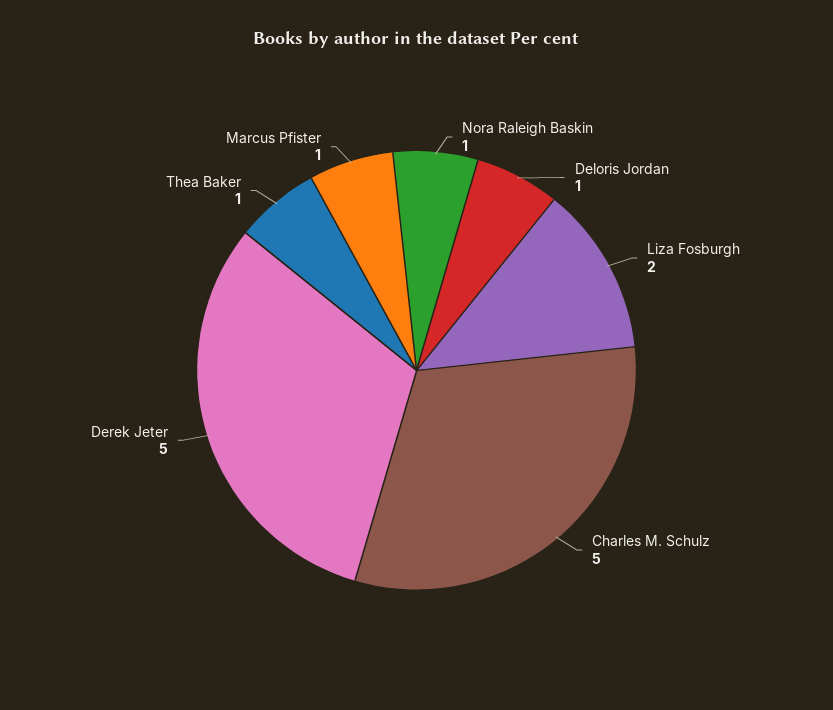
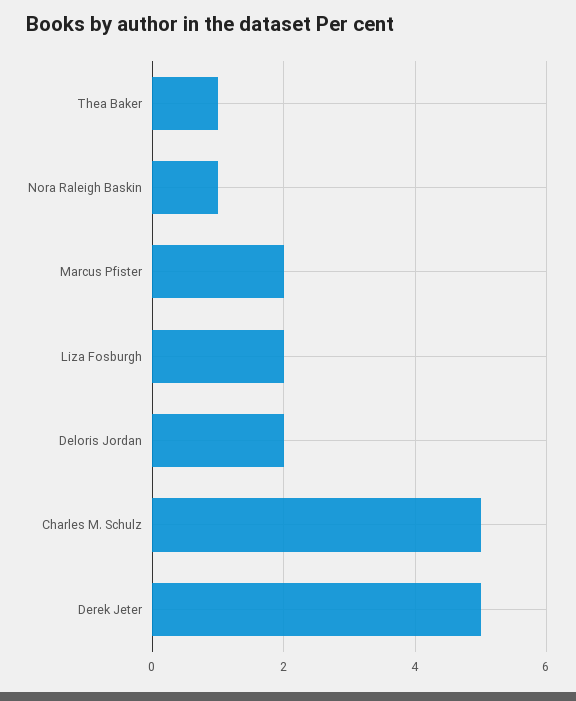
  {
    "Nora Raleigh Baskin": 1,
-   "Deloris Jordan": 1,
+   "Deloris Jordan": 2,
    "Liza Fosburgh": 2,
    "Charles M. Schulz": 5,
    "Derek Jeter": 5,
    "Thea Baker": 1,
-   "Marcus Pfister": 1
+   "Marcus Pfister": 2
  }

